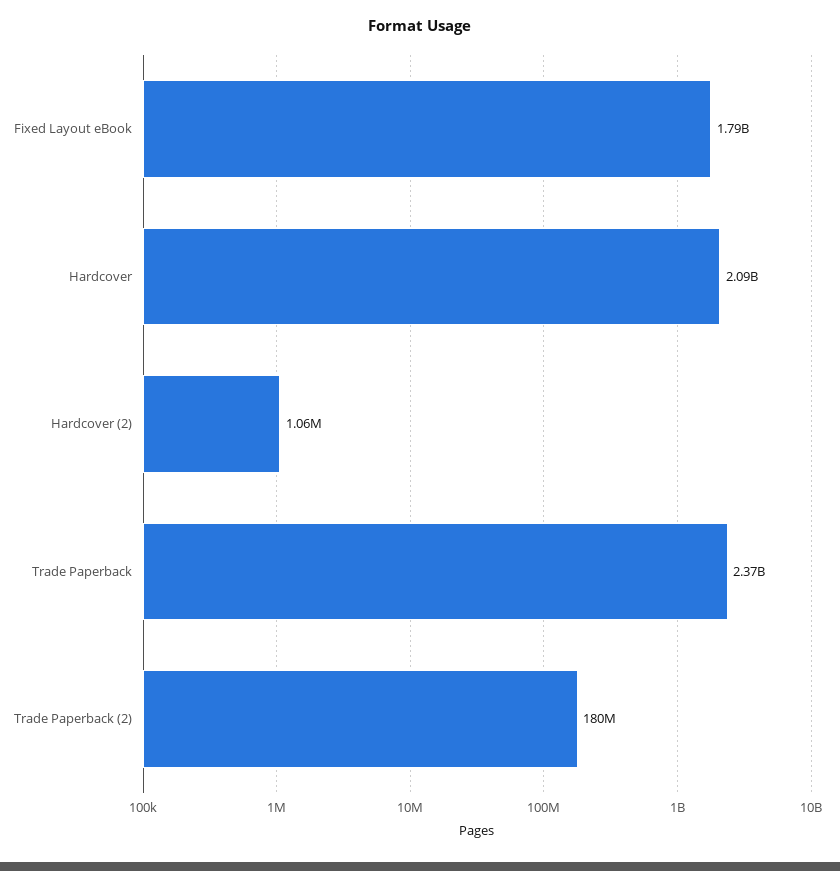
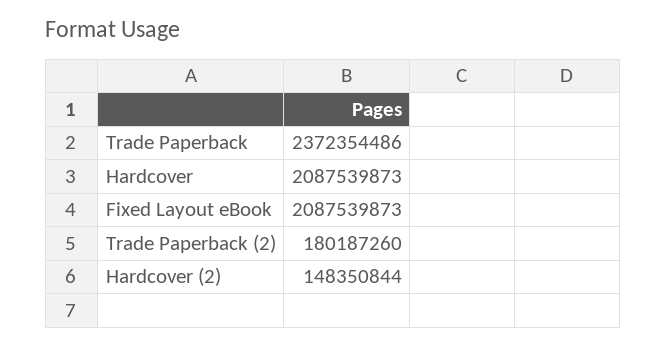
  {
-   "Fixed Layout eBook": 1790000000,
+   "Fixed Layout eBook": 2087539873,
    "Hardcover": 2087539873,
-   "Hardcover (2)": 1060000,
+   "Hardcover (2)": 148350844,
    "Trade Paperback": 2372354486,
    "Trade Paperback (2)": 180187260
  }

